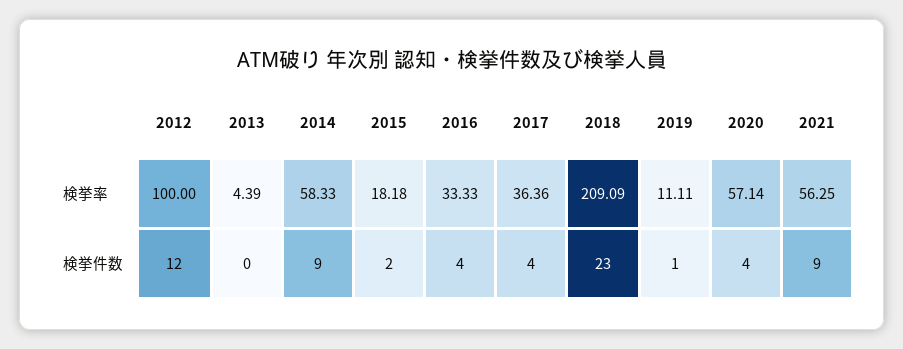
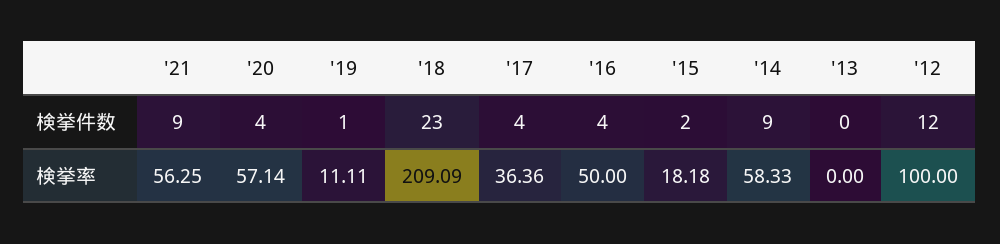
  {
    "2012": {
      "検挙率": 100,
      "検挙件数": 12
    },
    "2013": {
-     "検挙率": 4.39,
+     "検挙率": 0,
      "検挙件数": 0
    },
    "2014": {
      "検挙率": 58.33,
      "検挙件数": 9
    },
    "2015": {
      "検挙率": 18.18,
      "検挙件数": 2
    },
    "2016": {
-     "検挙率": 33.33,
+     "検挙率": 50,
      "検挙件数": 4
    },
    "2017": {
      "検挙率": 36.36,
      "検挙件数": 4
    },
    "2018": {
      "検挙率": 209.09,
      "検挙件数": 23
    },
    "2019": {
      "検挙率": 11.11,
      "検挙件数": 1
    },
    "2020": {
      "検挙率": 57.14,
      "検挙件数": 4
    },
    "2021": {
      "検挙率": 56.25,
      "検挙件数": 9
    }
  }

